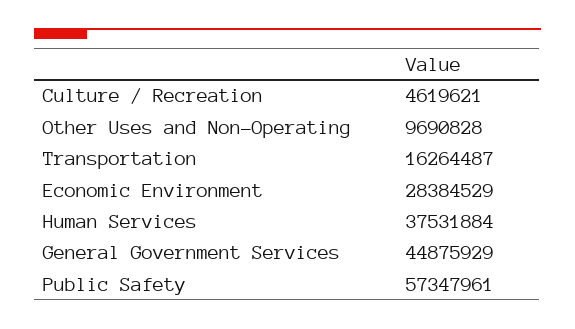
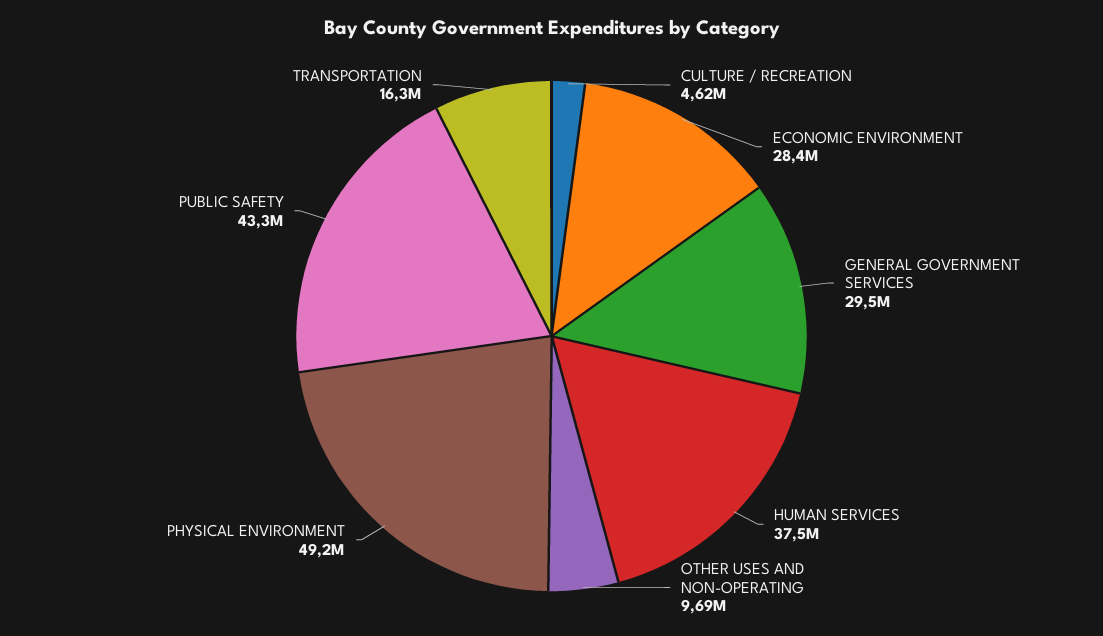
  {
    "Culture / Recreation": 4619621,
    "Other Uses and Non-Operating": 9690828,
    "Transportation": 16264487,
    "Economic Environment": 28384529,
    "Human Services": 37531884,
-   "General Government Services": 44875929,
+   "General Government Services": 29500000,
-   "Public Safety": 57347961
+   "Public Safety": 43300000,
+   "PHYSICAL ENVIRONMENT": 49200000
  }

